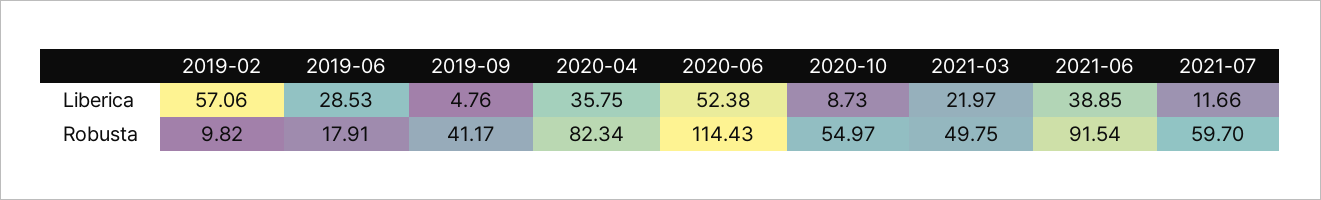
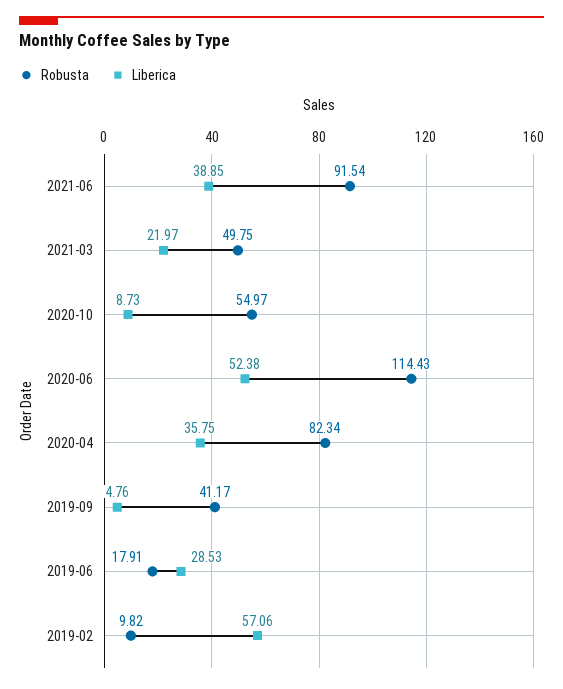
  {
    "Liberica": {
      "2019-02": 57.06,
      "2019-06": 28.53,
      "2019-09": 4.76,
      "2020-04": 35.75,
      "2020-06": 52.38,
      "2020-10": 8.73,
      "2021-03": 21.97,
-     "2021-06": 38.85,
+     "2021-06": 38.85
-     "2021-07": 11.66
    },
    "Robusta": {
      "2019-02": 9.82,
      "2019-06": 17.91,
      "2019-09": 41.17,
      "2020-04": 82.34,
      "2020-06": 114.43,
      "2020-10": 54.97,
      "2021-03": 49.75,
-     "2021-06": 91.54,
+     "2021-06": 91.54
-     "2021-07": 59.7
    }
  }

